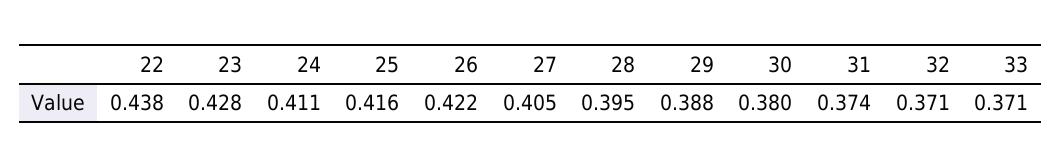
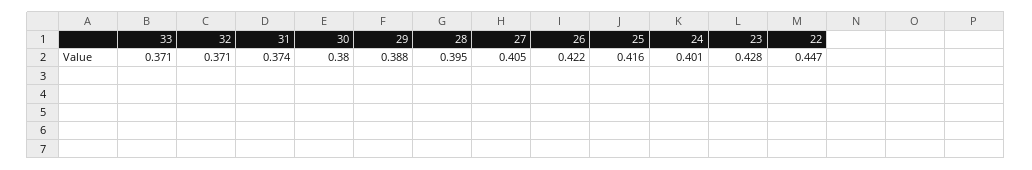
  {
-   "22": 0.438,
+   "22": 0.447,
    "23": 0.428,
-   "24": 0.411,
+   "24": 0.401,
    "25": 0.416,
    "26": 0.422,
    "27": 0.405,
    "28": 0.395,
    "29": 0.388,
    "30": 0.38,
    "31": 0.374,
    "32": 0.371,
    "33": 0.371
  }

